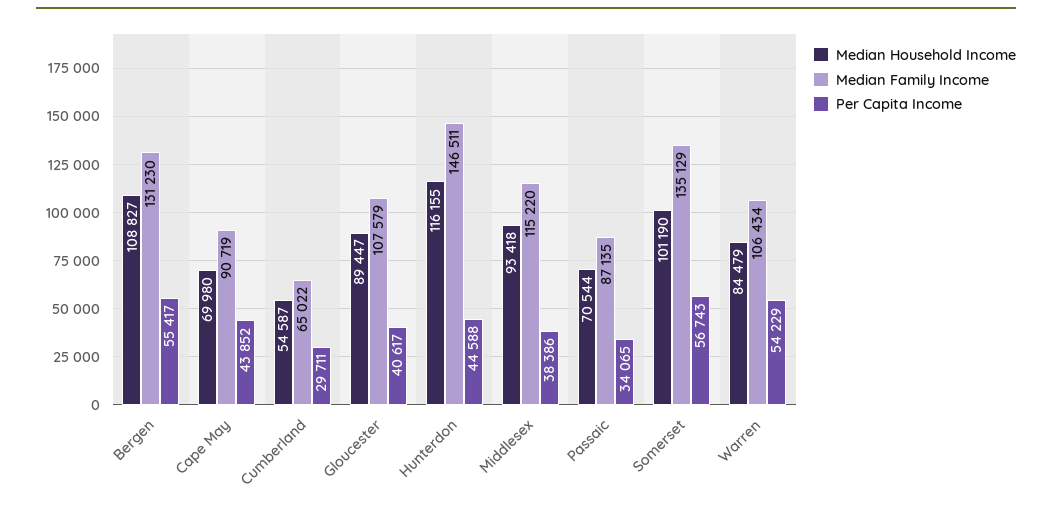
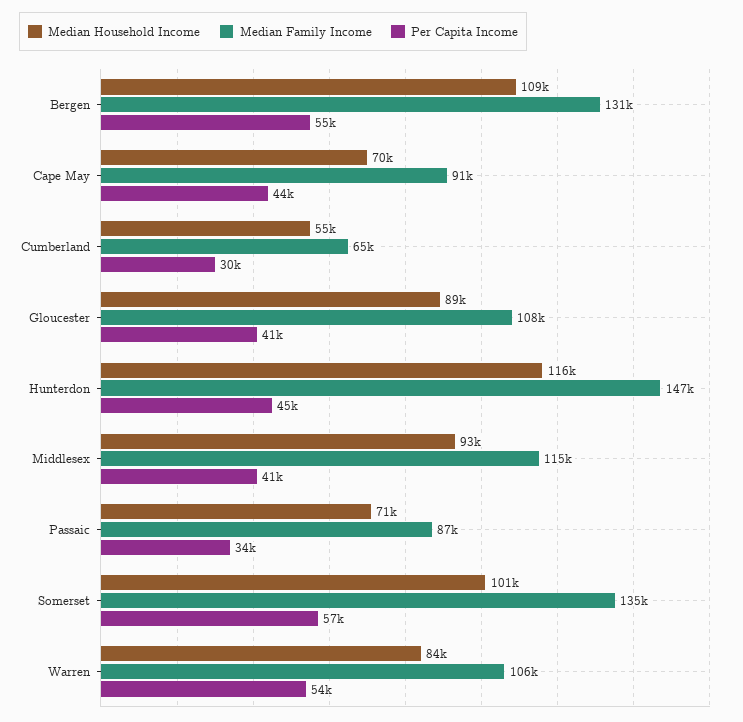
  {
    "Median Household Income": {
      "Bergen": 108827,
      "Cape May": 69980,
      "Cumberland": 54587,
      "Gloucester": 89447,
      "Hunterdon": 116155,
      "Middlesex": 93418,
      "Passaic": 70544,
      "Somerset": 101190,
      "Warren": 84479
    },
    "Median Family Income": {
      "Bergen": 131230,
      "Cape May": 90719,
      "Cumberland": 65022,
      "Gloucester": 107579,
      "Hunterdon": 146511,
      "Middlesex": 115220,
      "Passaic": 87135,
      "Somerset": 135129,
      "Warren": 106434
    },
    "Per Capita Income": {
      "Bergen": 55417,
      "Cape May": 43852,
      "Cumberland": 29711,
      "Gloucester": 40617,
      "Hunterdon": 44588,
-     "Middlesex": 38386,
+     "Middlesex": 41000,
      "Passaic": 34065,
      "Somerset": 56743,
      "Warren": 54229
    }
  }

